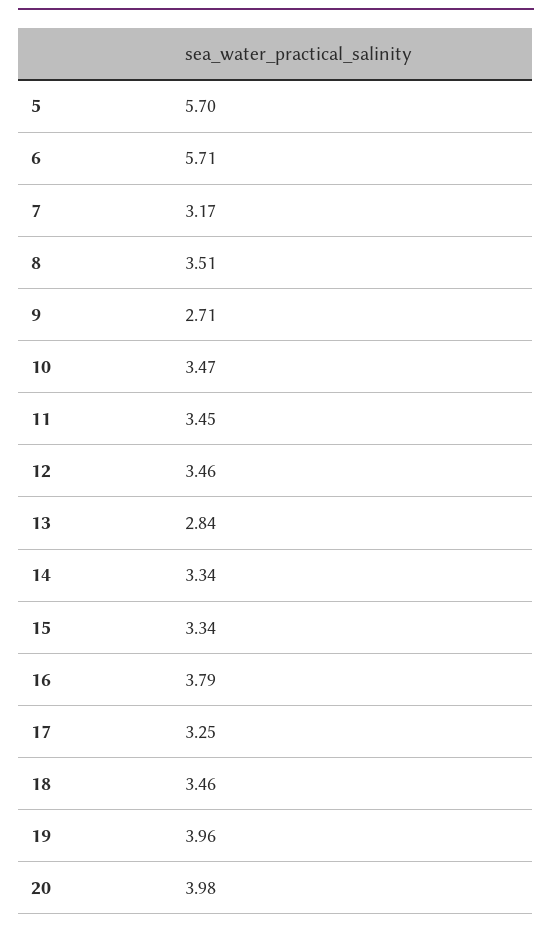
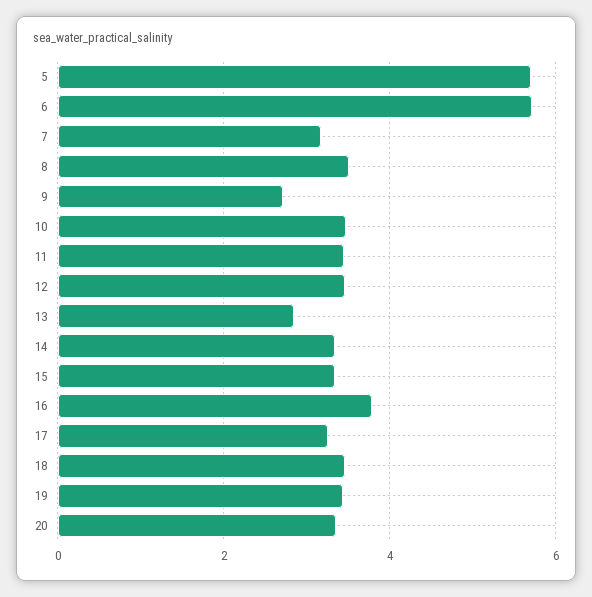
  {
    "5": 5.7,
    "6": 5.71,
    "7": 3.17,
    "8": 3.51,
    "9": 2.71,
    "10": 3.47,
    "11": 3.45,
    "12": 3.46,
    "13": 2.84,
    "14": 3.34,
    "15": 3.34,
    "16": 3.79,
    "17": 3.25,
    "18": 3.46,
-   "19": 3.96,
+   "19": 3.4,
-   "20": 3.98
+   "20": 3.4
  }

